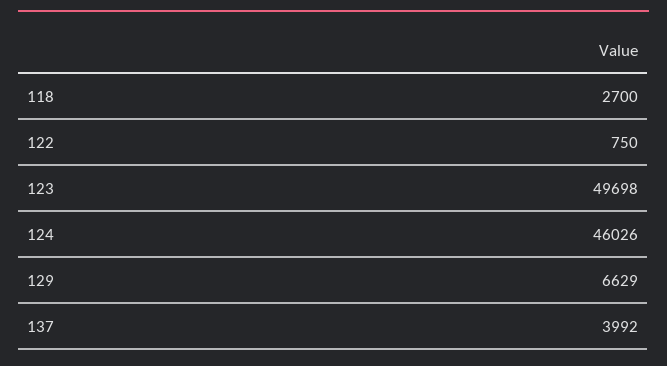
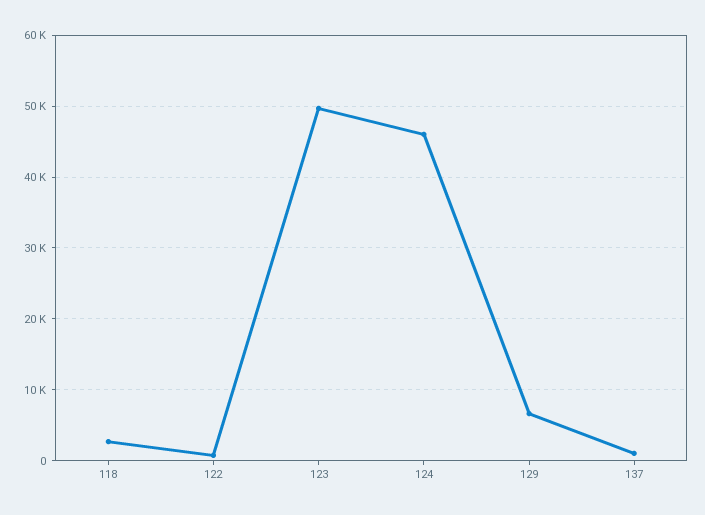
  {
    "118": 2700,
    "122": 750,
    "123": 49698,
    "124": 46026,
    "129": 6629,
-   "137": 3992
+   "137": 1000
  }

